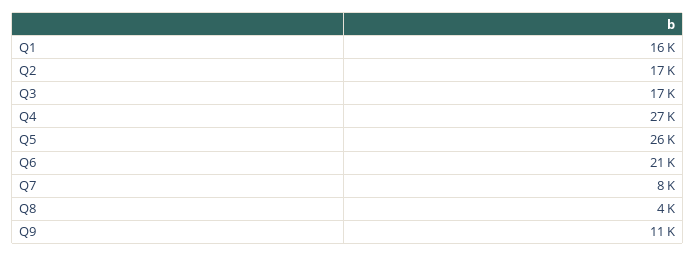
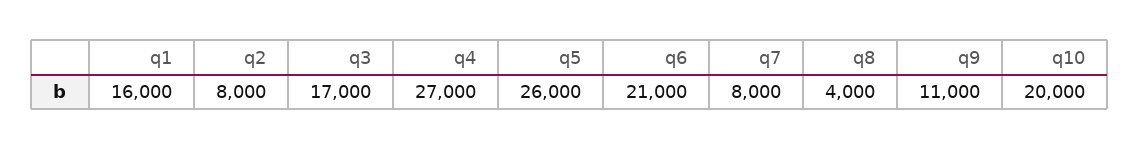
  {
    "Q1": 16000,
-   "Q2": 17000,
+   "Q2": 8000,
    "Q3": 17000,
    "Q4": 27000,
    "Q5": 26000,
    "Q6": 21000,
    "Q7": 8000,
    "Q8": 4000,
-   "Q9": 11000
+   "Q9": 11000,
+   "q10": 20000
  }

